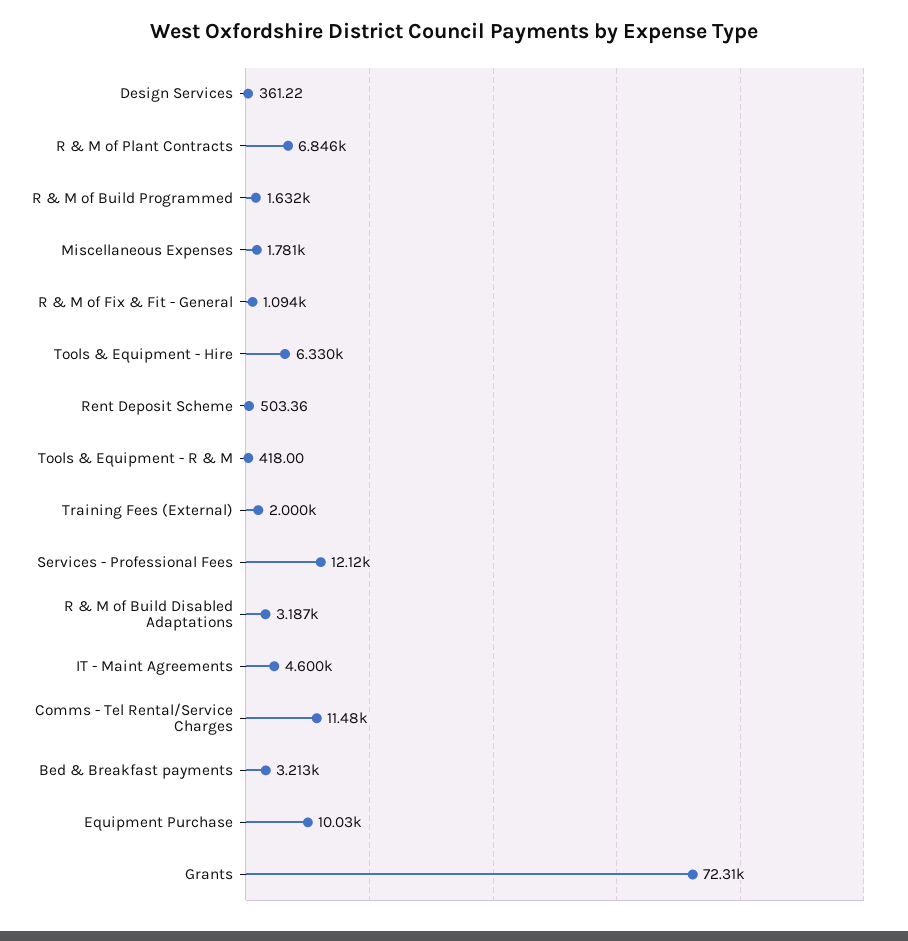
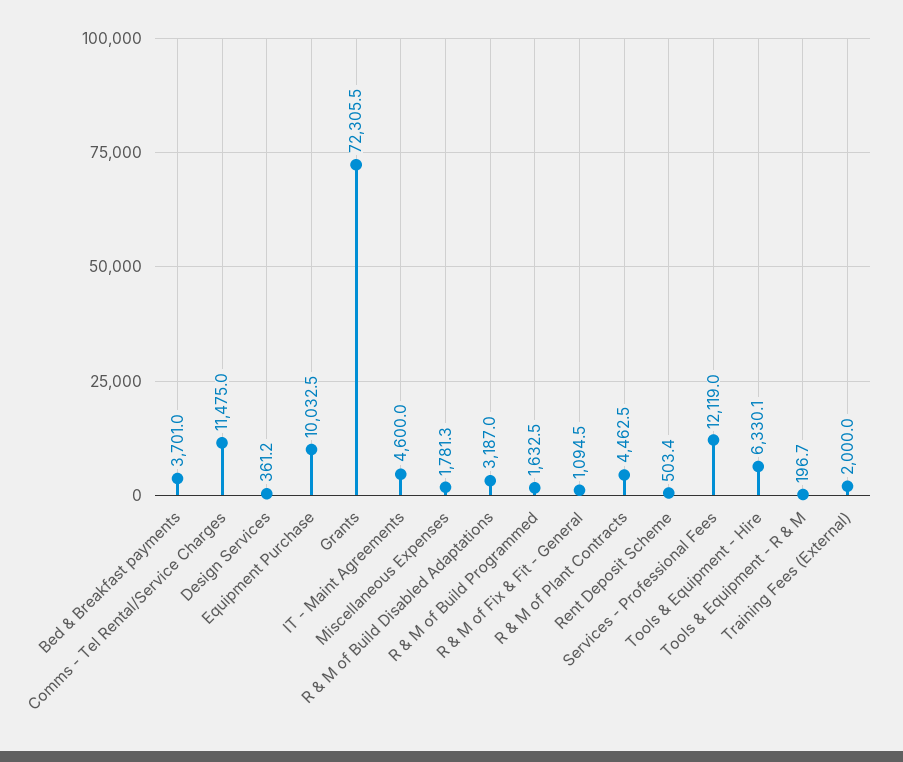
  {
    "Design Services": 361.22,
-   "R & M of Plant Contracts": 6846,
+   "R & M of Plant Contracts": 4462.5,
    "R & M of Build Programmed": 1632.5,
    "Miscellaneous Expenses": 1781.3,
    "R & M of Fix & Fit - General": 1094.5,
    "Tools & Equipment - Hire": 6330.1,
    "Rent Deposit Scheme": 503.36,
-   "Tools & Equipment - R & M": 418,
+   "Tools & Equipment - R & M": 196.7,
    "Training Fees (External)": 2000,
    "Services - Professional Fees": 12119,
    "R & M of Build Disabled Adaptations": 3187,
    "IT - Maint Agreements": 4600,
    "Comms - Tel Rental/Service Charges": 11475,
-   "Bed & Breakfast payments": 3213,
+   "Bed & Breakfast payments": 3701,
    "Equipment Purchase": 10032.5,
    "Grants": 72305.5
  }

